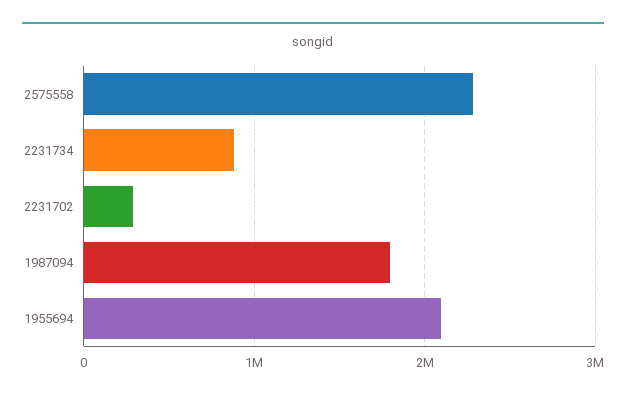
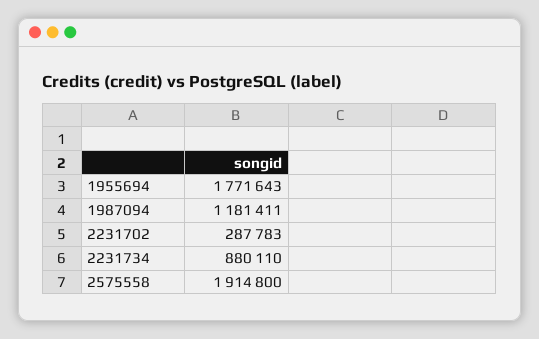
  {
-   "2575558": 2300000,
+   "2575558": 1914800,
    "2231734": 880110,
    "2231702": 287783,
-   "1987094": 1800000,
+   "1987094": 1181411,
-   "1955694": 2100000
+   "1955694": 1771643
  }

